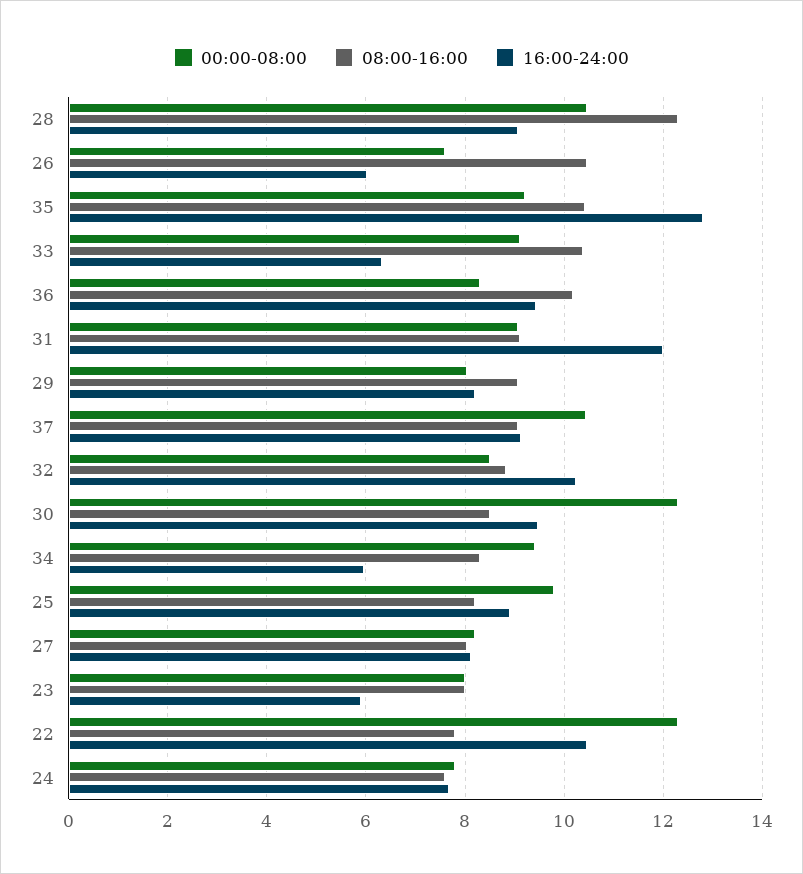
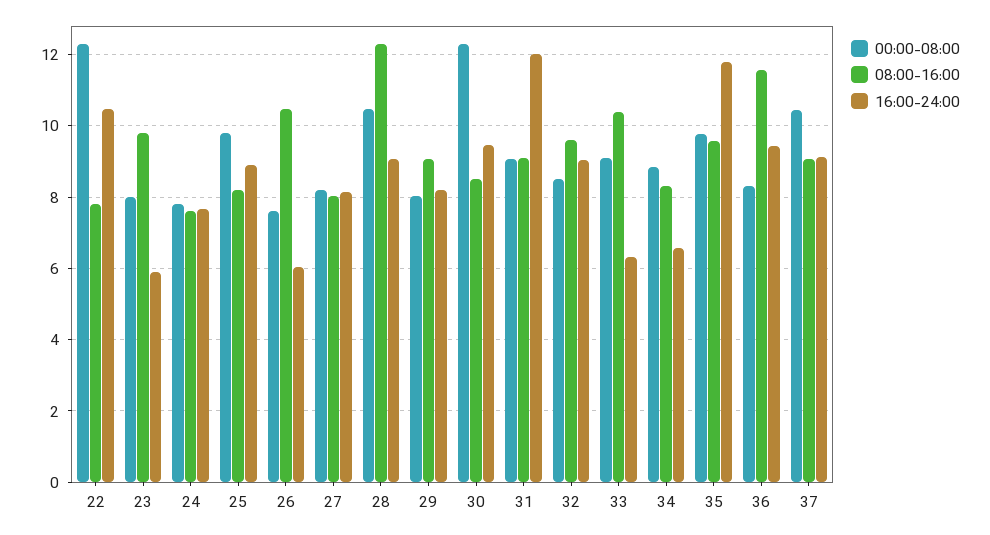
  {
    "00:00-08:00": {
      "28": 10.4,
      "26": 7.6,
-     "35": 9.2,
+     "35": 9.8,
      "33": 9.2,
      "36": 8.4,
      "31": 9,
      "29": 8,
      "37": 10.4,
      "32": 8.6,
      "30": 12.4,
-     "34": 9.4,
+     "34": 8.8,
      "25": 9.8,
      "27": 8.2,
      "23": 8,
      "22": 12.4,
      "24": 7.8
    },
    "08:00-16:00": {
      "28": 12.4,
      "26": 10.4,
-     "35": 10.4,
+     "35": 9.6,
      "33": 10.4,
-     "36": 10.2,
+     "36": 11.6,
      "31": 9.2,
      "29": 9,
      "37": 9,
-     "32": 8.8,
+     "32": 9.6,
      "30": 8.6,
      "34": 8.4,
      "25": 8.2,
      "27": 8,
-     "23": 8,
+     "23": 9.8,
      "22": 7.8,
      "24": 7.6
    },
    "16:00-24:00": {
      "28": 9,
      "26": 6,
-     "35": 12.8,
+     "35": 11.8,
      "33": 6.4,
      "36": 9.4,
      "31": 12,
      "29": 8.2,
      "37": 9.2,
-     "32": 10.2,
+     "32": 9,
      "30": 9.4,
-     "34": 6,
+     "34": 6.6,
      "25": 9,
      "27": 8.2,
      "23": 6,
      "22": 10.4,
      "24": 7.6
    }
  }

